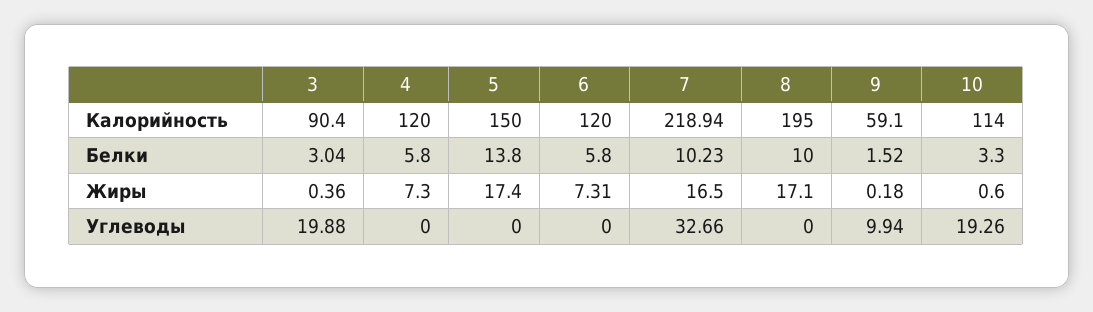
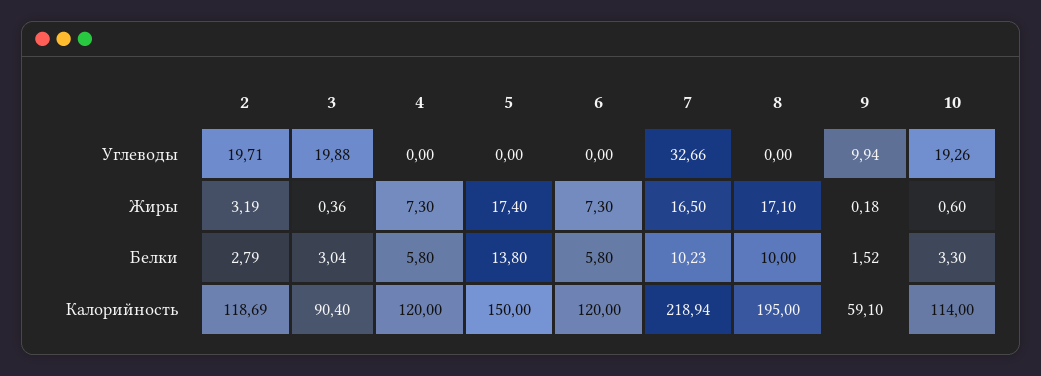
  {
    "3": {
      "Калорийность": 90.4,
      "Белки": 3.04,
      "Жиры": 0.36,
      "Углеводы": 19.88
    },
    "4": {
      "Калорийность": 120,
      "Белки": 5.8,
      "Жиры": 7.3,
      "Углеводы": 0
    },
    "5": {
      "Калорийность": 150,
      "Белки": 13.8,
      "Жиры": 17.4,
      "Углеводы": 0
    },
    "6": {
      "Калорийность": 120,
      "Белки": 5.8,
-     "Жиры": 7.31,
+     "Жиры": 7.3,
      "Углеводы": 0
    },
    "7": {
      "Калорийность": 218.94,
      "Белки": 10.23,
      "Жиры": 16.5,
      "Углеводы": 32.66
    },
    "8": {
      "Калорийность": 195,
      "Белки": 10,
      "Жиры": 17.1,
      "Углеводы": 0
    },
    "9": {
      "Калорийность": 59.1,
      "Белки": 1.52,
      "Жиры": 0.18,
      "Углеводы": 9.94
    },
    "10": {
      "Калорийность": 114,
      "Белки": 3.3,
      "Жиры": 0.6,
      "Углеводы": 19.26
-   }
+   },
+   "2": {
+     "Углеводы": 19.71,
+     "Жиры": 3.19,
+     "Белки": 2.79,
+     "Калорийность": 118.69
+   }
  }

